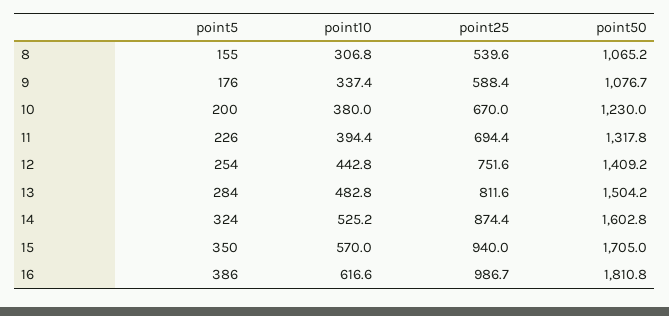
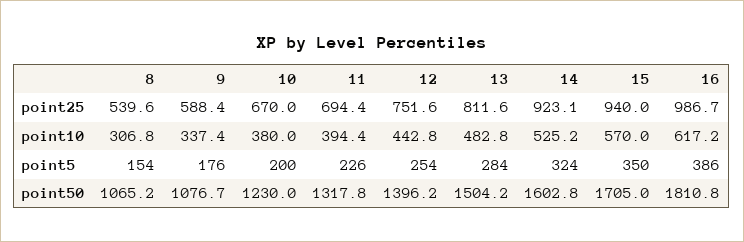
  {
    "point5": {
-     "8": 155,
+     "8": 154,
      "9": 176,
      "10": 200,
      "11": 226,
      "12": 254,
      "13": 284,
      "14": 324,
      "15": 350,
      "16": 386
    },
    "point10": {
      "8": 306.8,
      "9": 337.4,
      "10": 380,
      "11": 394.4,
      "12": 442.8,
      "13": 482.8,
      "14": 525.2,
      "15": 570,
-     "16": 616.6
+     "16": 617.2
    },
    "point25": {
      "8": 539.6,
      "9": 588.4,
      "10": 670,
      "11": 694.4,
      "12": 751.6,
      "13": 811.6,
-     "14": 874.4,
+     "14": 923.1,
      "15": 940,
      "16": 986.7
    },
    "point50": {
      "8": 1065.2,
      "9": 1076.7,
      "10": 1230,
      "11": 1317.8,
-     "12": 1409.2,
+     "12": 1396.2,
      "13": 1504.2,
      "14": 1602.8,
      "15": 1705,
      "16": 1810.8
    }
  }

